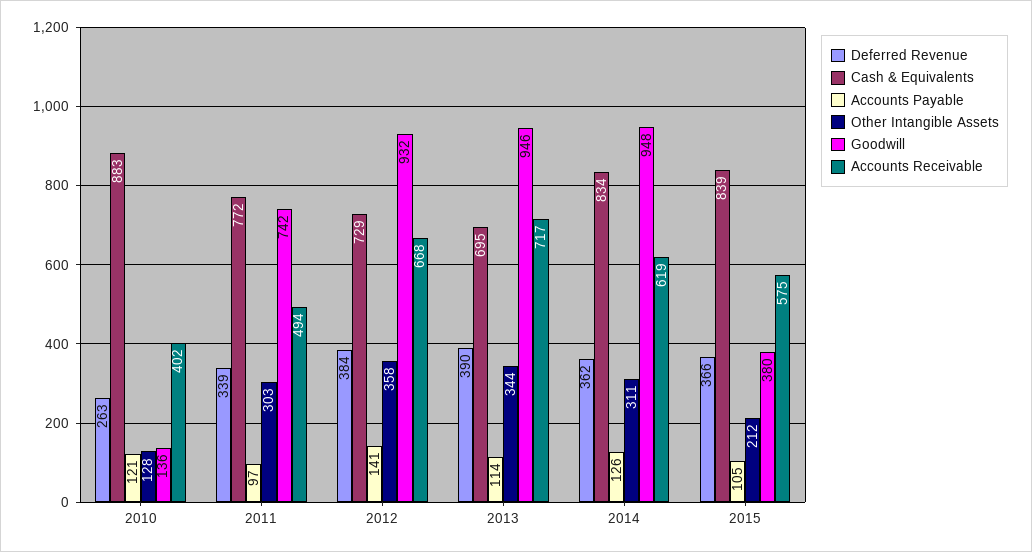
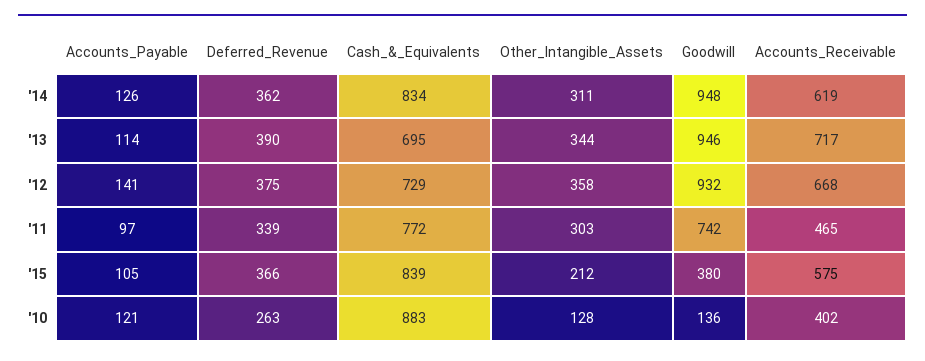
  {
    "Deferred Revenue": {
      "2010": 263,
      "2011": 339,
-     "2012": 384,
+     "2012": 375,
      "2013": 390,
      "2014": 362,
      "2015": 366
    },
    "Cash & Equivalents": {
      "2010": 883,
      "2011": 772,
      "2012": 729,
      "2013": 695,
      "2014": 834,
      "2015": 839
    },
    "Accounts Payable": {
      "2010": 121,
      "2011": 97,
      "2012": 141,
      "2013": 114,
      "2014": 126,
      "2015": 105
    },
    "Other Intangible Assets": {
      "2010": 128,
      "2011": 303,
      "2012": 358,
      "2013": 344,
      "2014": 311,
      "2015": 212
    },
    "Goodwill": {
      "2010": 136,
      "2011": 742,
      "2012": 932,
      "2013": 946,
      "2014": 948,
      "2015": 380
    },
    "Accounts Receivable": {
      "2010": 402,
-     "2011": 494,
+     "2011": 465,
      "2012": 668,
      "2013": 717,
      "2014": 619,
      "2015": 575
    }
  }

